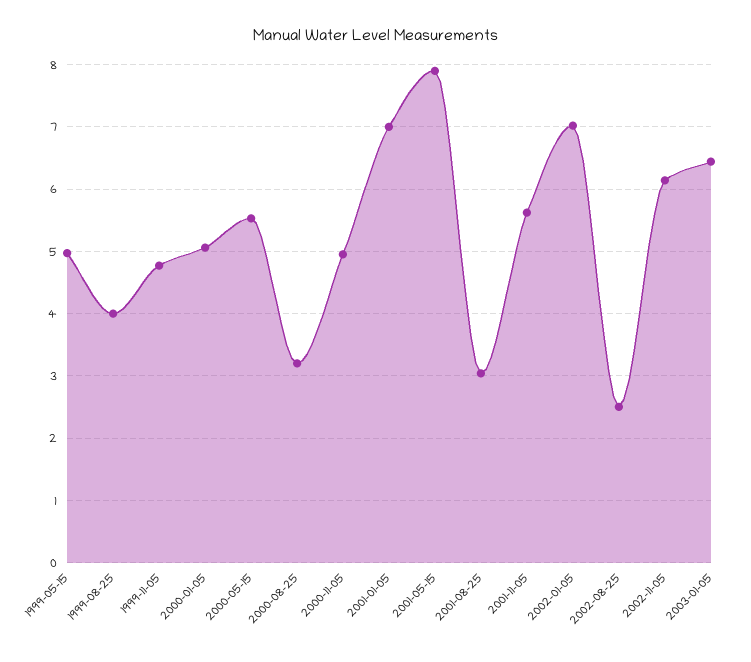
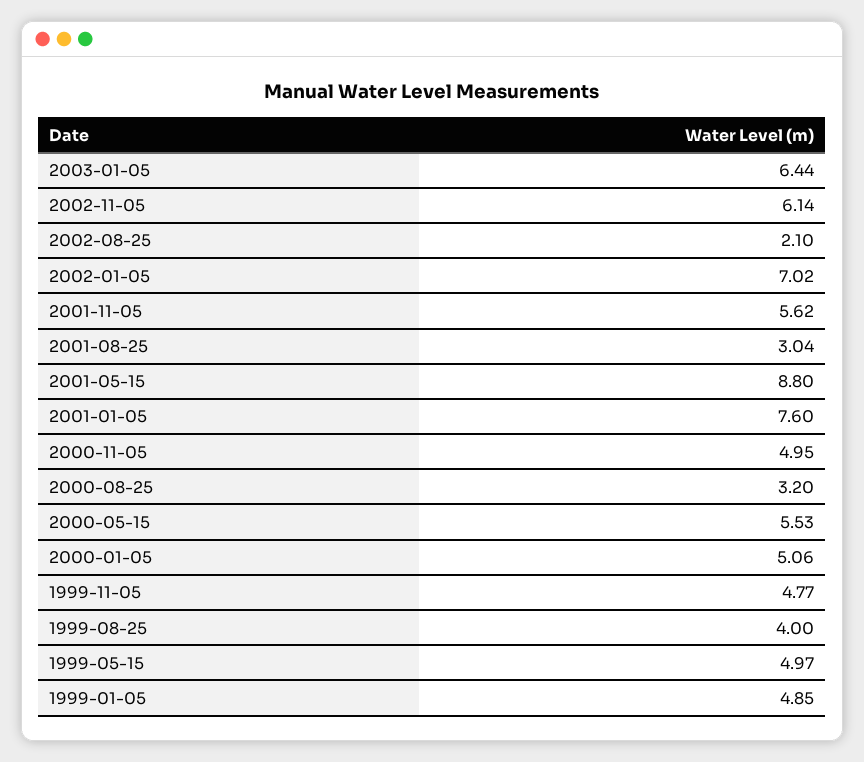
  {
    "1999-05-15": 4.97,
    "1999-08-25": 4,
    "1999-11-05": 4.77,
    "2000-01-05": 5.06,
    "2000-05-15": 5.53,
    "2000-08-25": 3.2,
    "2000-11-05": 4.95,
-   "2001-01-05": 7,
+   "2001-01-05": 7.6,
-   "2001-05-15": 7.9,
+   "2001-05-15": 8.8,
    "2001-08-25": 3.04,
    "2001-11-05": 5.62,
    "2002-01-05": 7.02,
-   "2002-08-25": 2.5,
+   "2002-08-25": 2.1,
    "2002-11-05": 6.14,
-   "2003-01-05": 6.44
+   "2003-01-05": 6.44,
+   "1999-01-05": 4.85
  }

